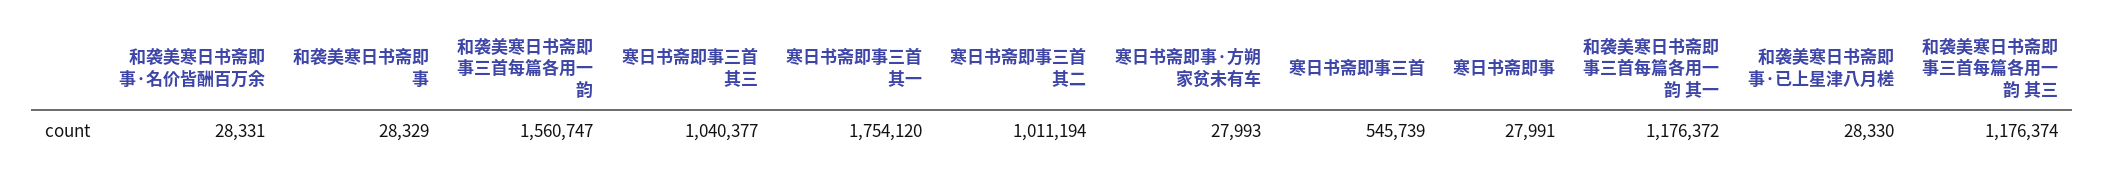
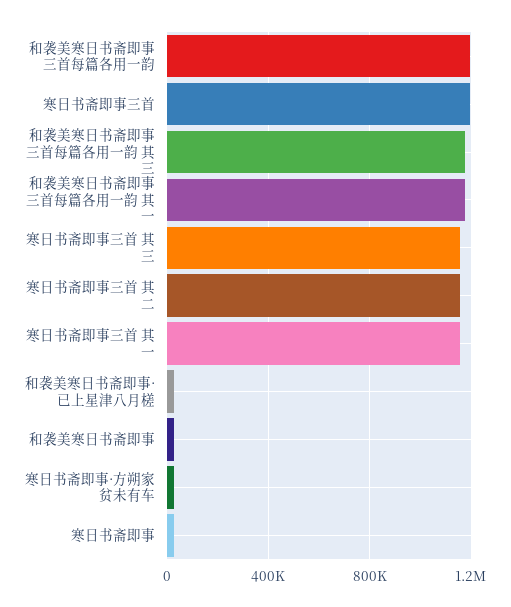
  {
-   "和袭美寒日书斋即事·名价皆酬百万余": 28331,
    "和袭美寒日书斋即事": 28329,
-   "和袭美寒日书斋即事三首每篇各用一韵": 1560747,
+   "和袭美寒日书斋即事三首每篇各用一韵": 1200000,
-   "寒日书斋即事三首 其三": 1040377,
+   "寒日书斋即事三首 其三": 1150000,
-   "寒日书斋即事三首 其一": 1754120,
+   "寒日书斋即事三首 其一": 1150000,
-   "寒日书斋即事三首 其二": 1011194,
+   "寒日书斋即事三首 其二": 1150000,
    "寒日书斋即事·方朔家贫未有车": 27993,
-   "寒日书斋即事三首": 545739,
+   "寒日书斋即事三首": 1200000,
    "寒日书斋即事": 27991,
    "和袭美寒日书斋即事三首每篇各用一韵 其一": 1176372,
    "和袭美寒日书斋即事·已上星津八月槎": 28330,
    "和袭美寒日书斋即事三首每篇各用一韵 其三": 1176374
  }

